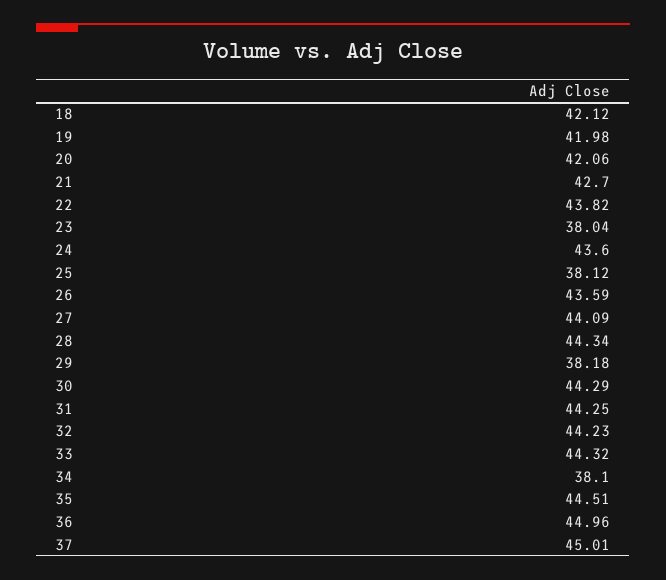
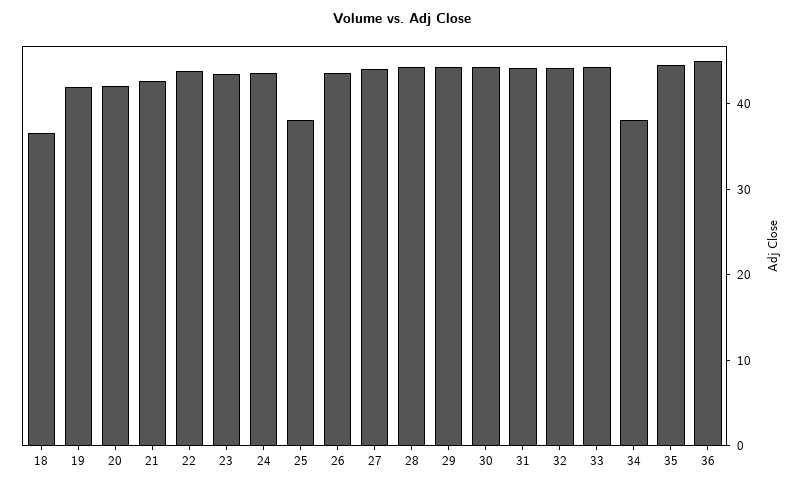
  {
-   "18": 42.12,
+   "18": 36,
    "19": 41.98,
    "20": 42.06,
    "21": 42.7,
    "22": 43.82,
-   "23": 38.04,
+   "23": 44,
    "24": 43.6,
    "25": 38.12,
    "26": 43.59,
    "27": 44.09,
    "28": 44.34,
-   "29": 38.18,
+   "29": 44,
    "30": 44.29,
    "31": 44.25,
    "32": 44.23,
    "33": 44.32,
    "34": 38.1,
    "35": 44.51,
-   "36": 44.96,
+   "36": 44.96
-   "37": 45.01
  }

